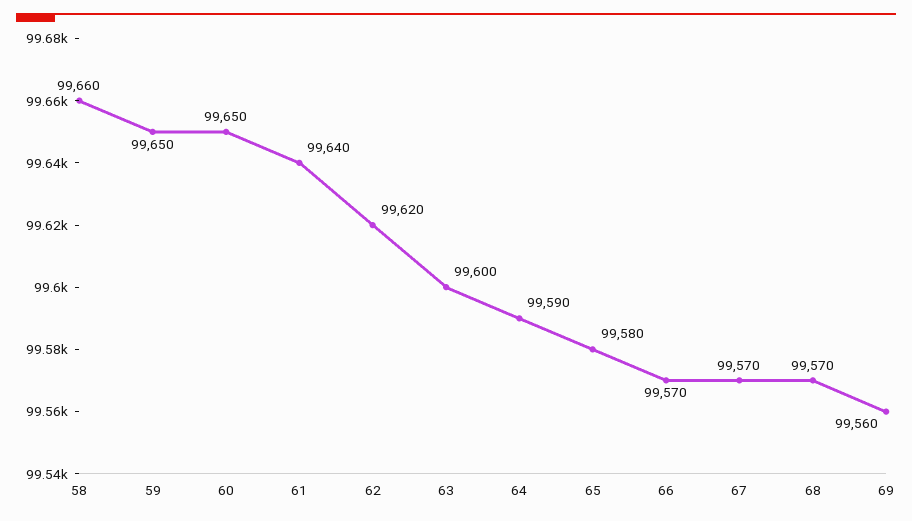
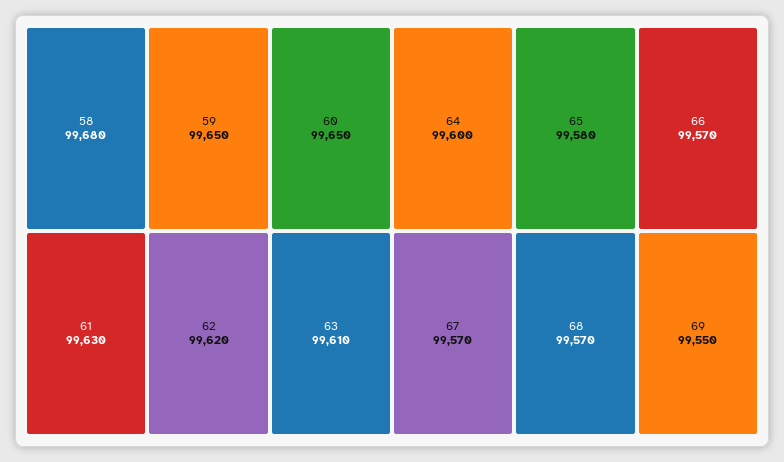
  {
-   "58": 99660,
+   "58": 99680,
    "59": 99650,
    "60": 99650,
-   "61": 99640,
+   "61": 99630,
    "62": 99620,
-   "63": 99600,
+   "63": 99610,
-   "64": 99590,
+   "64": 99600,
    "65": 99580,
    "66": 99570,
    "67": 99570,
    "68": 99570,
-   "69": 99560
+   "69": 99550
  }

